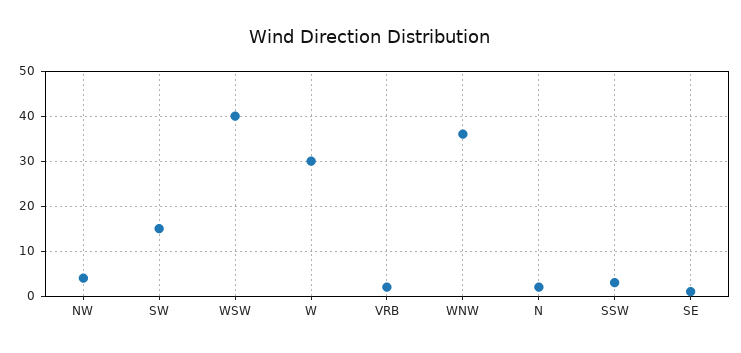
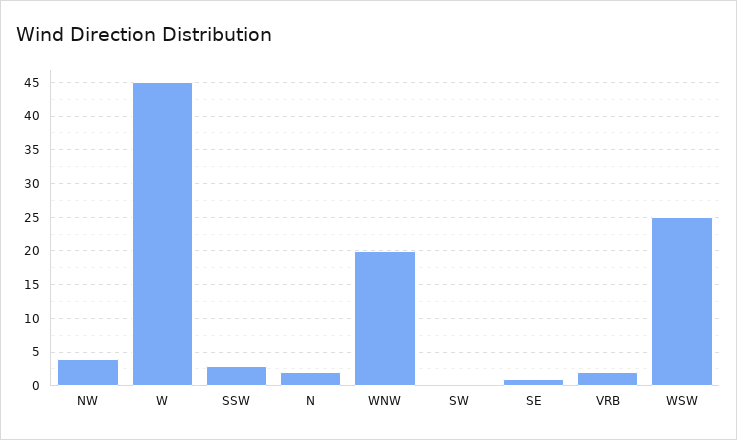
  {
    "NW": 4,
-   "SW": 15,
+   "SW": 0,
-   "WSW": 40,
+   "WSW": 25,
-   "W": 30,
+   "W": 45,
    "VRB": 2,
-   "WNW": 35,
+   "WNW": 20,
    "N": 2,
    "SSW": 3,
    "SE": 1
  }

